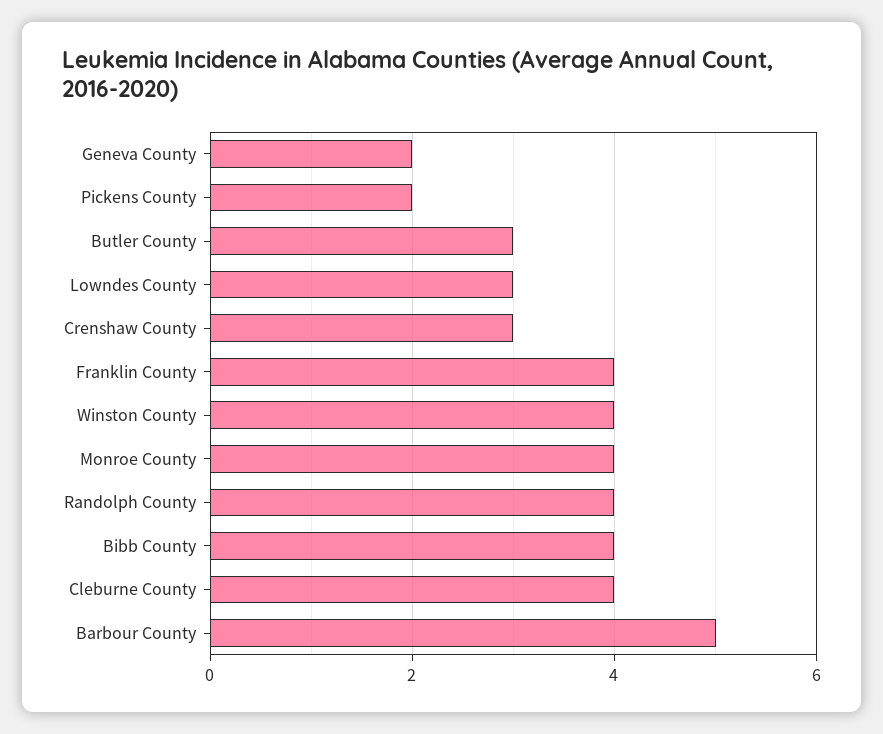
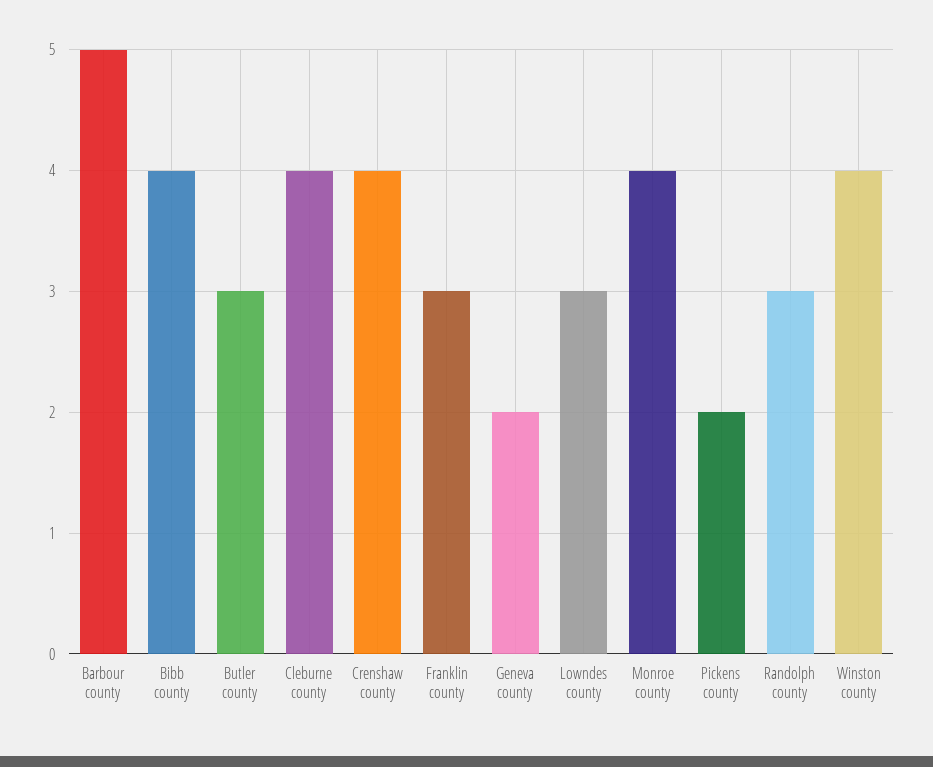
  {
    "Geneva County": 2,
    "Pickens County": 2,
    "Butler County": 3,
    "Lowndes County": 3,
-   "Crenshaw County": 3,
+   "Crenshaw County": 4,
-   "Franklin County": 4,
+   "Franklin County": 3,
    "Winston County": 4,
    "Monroe County": 4,
-   "Randolph County": 4,
+   "Randolph County": 3,
    "Bibb County": 4,
    "Cleburne County": 4,
    "Barbour County": 5
  }

